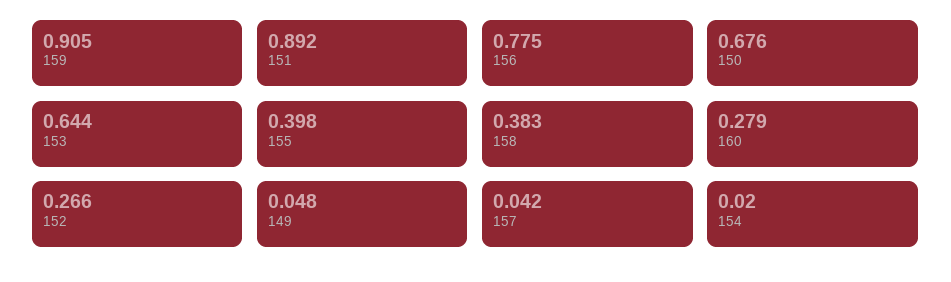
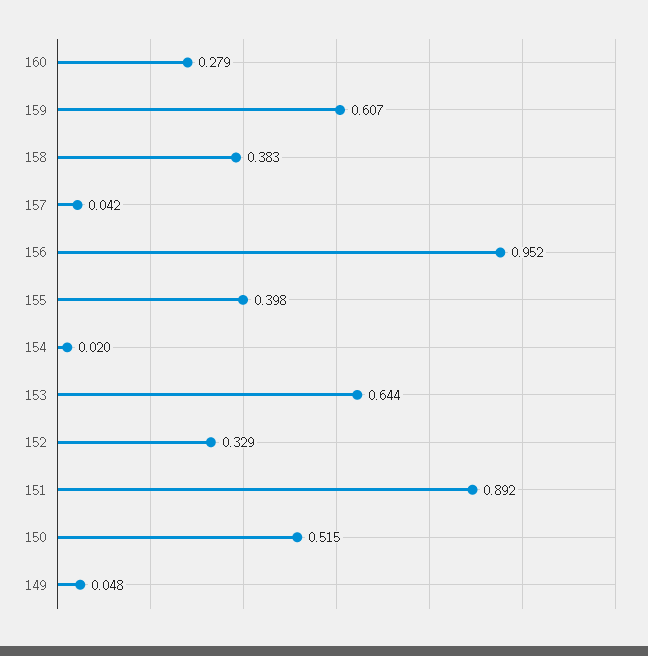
  {
-   "159": 0.905,
+   "159": 0.607,
    "151": 0.892,
-   "156": 0.775,
+   "156": 0.952,
-   "150": 0.676,
+   "150": 0.515,
    "153": 0.644,
    "155": 0.398,
    "158": 0.383,
    "160": 0.279,
-   "152": 0.266,
+   "152": 0.329,
    "149": 0.048,
    "157": 0.042,
    "154": 0.02
  }

